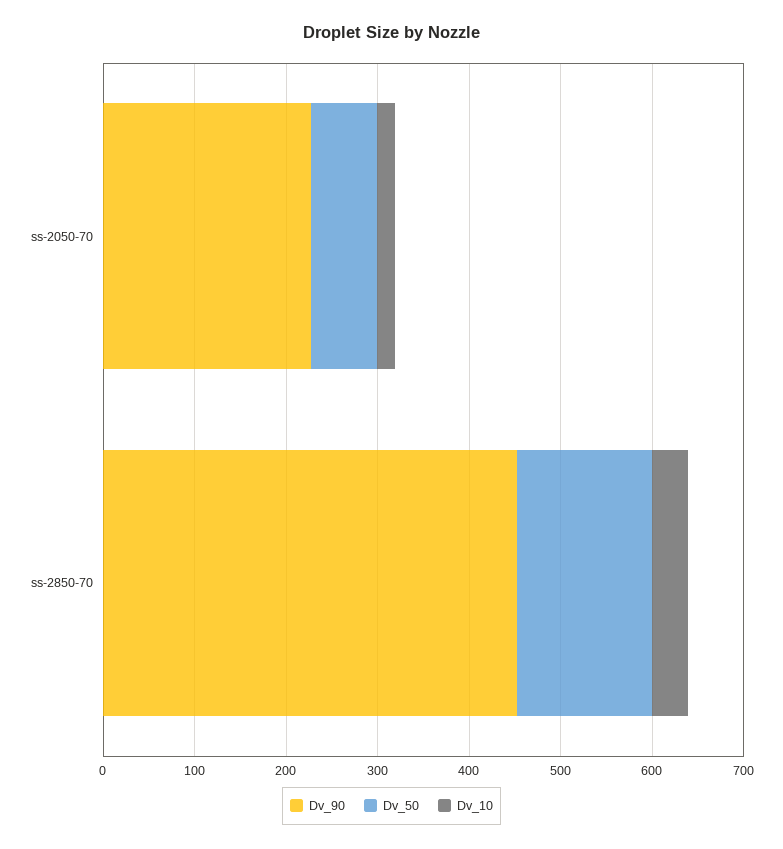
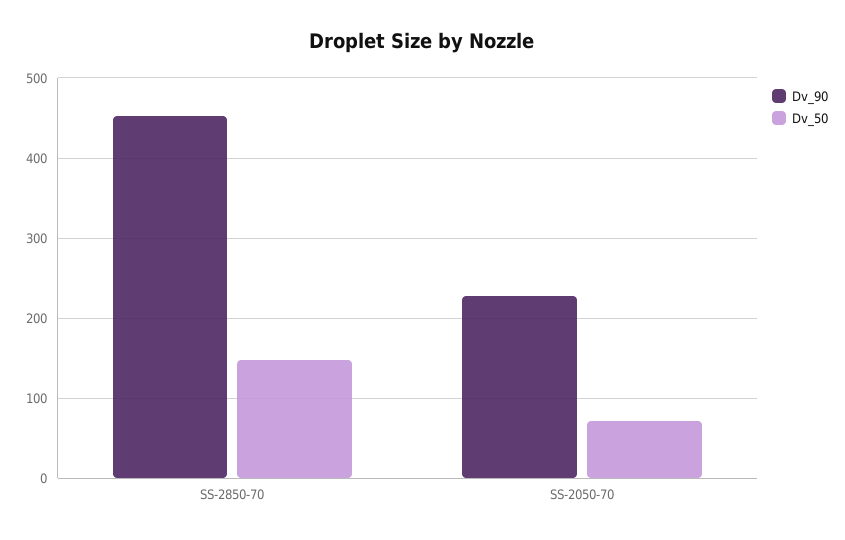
  {
    "Dv_90": {
      "ss-2050-70": 230,
      "ss-2850-70": 450
    },
    "Dv_50": {
      "ss-2050-70": 70,
      "ss-2850-70": 150
-   },
+   }
-   "Dv_10": {
-     "ss-2050-70": 20,
-     "ss-2850-70": 40
-   }
  }

